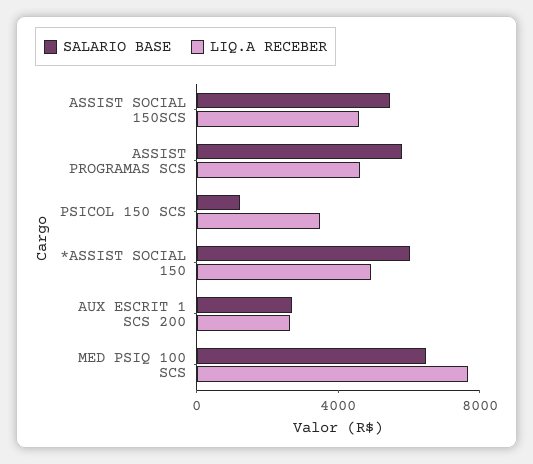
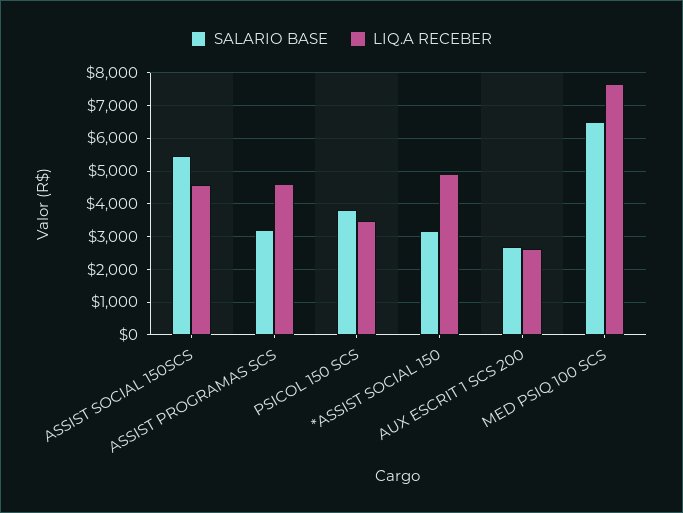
  {
    "SALARIO BASE": {
      "ASSIST SOCIAL 150SCS": 5400,
-     "ASSIST PROGRAMAS SCS": 6000,
+     "ASSIST PROGRAMAS SCS": 3200,
-     "PSICOL 150 SCS": 1000,
+     "PSICOL 150 SCS": 3800,
-     "*ASSIST SOCIAL 150": 6000,
+     "*ASSIST SOCIAL 150": 3200,
      "AUX ESCRIT 1 SCS 200": 2600,
      "MED PSIQ 100 SCS": 6400
    },
    "LIQ.A RECEBER": {
      "ASSIST SOCIAL 150SCS": 4600,
      "ASSIST PROGRAMAS SCS": 4600,
      "PSICOL 150 SCS": 3400,
      "*ASSIST SOCIAL 150": 5000,
      "AUX ESCRIT 1 SCS 200": 2600,
      "MED PSIQ 100 SCS": 7600
    }
  }

